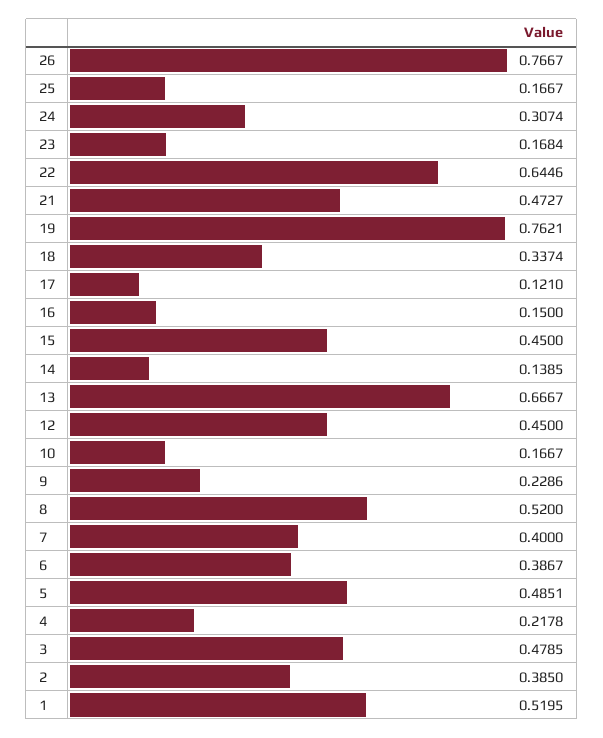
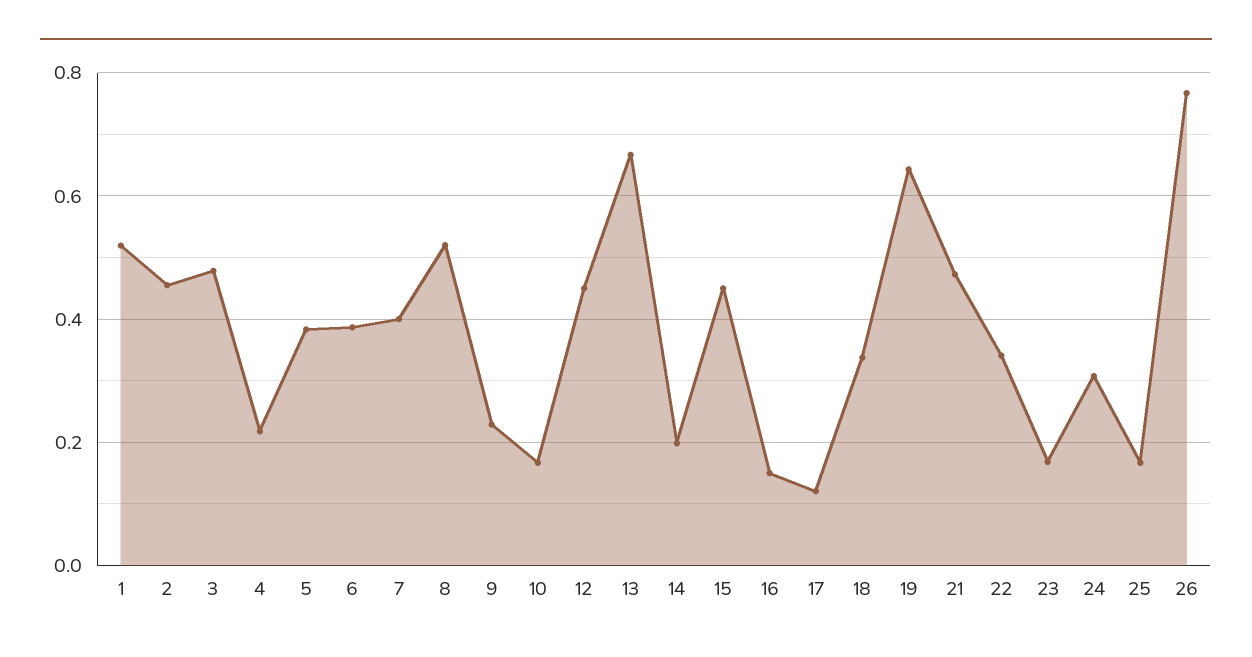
  {
    "26": 0.7667,
    "25": 0.1667,
    "24": 0.3074,
    "23": 0.1684,
-   "22": 0.6446,
+   "22": 0.34,
    "21": 0.4727,
-   "19": 0.7621,
+   "19": 0.64,
    "18": 0.3374,
    "17": 0.121,
    "16": 0.15,
    "15": 0.45,
-   "14": 0.1385,
+   "14": 0.2,
    "13": 0.6667,
    "12": 0.45,
    "10": 0.1667,
    "9": 0.2286,
    "8": 0.52,
    "7": 0.4,
    "6": 0.3867,
-   "5": 0.4851,
+   "5": 0.38,
    "4": 0.2178,
    "3": 0.4785,
-   "2": 0.385,
+   "2": 0.46,
    "1": 0.5195
  }

